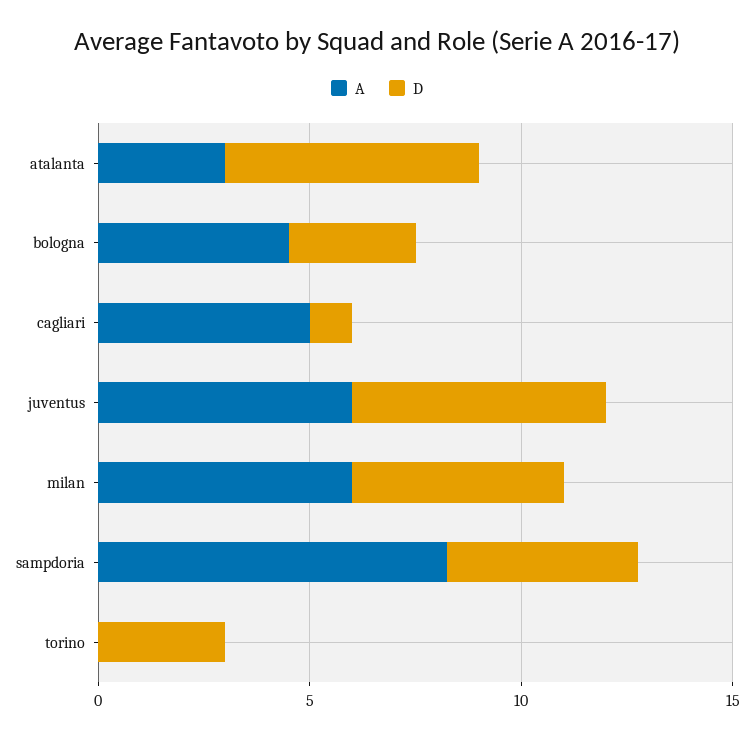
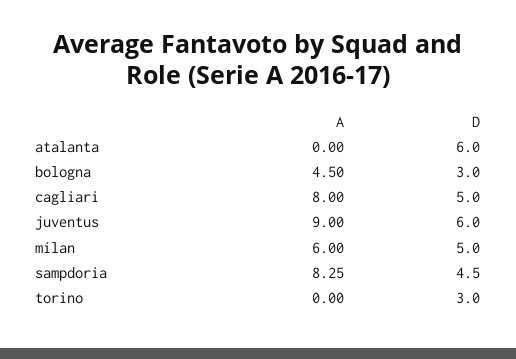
  {
    "A": {
-     "atalanta": 3,
+     "atalanta": 0,
      "bologna": 4.5,
-     "cagliari": 5,
+     "cagliari": 8,
-     "juventus": 6,
+     "juventus": 9,
      "milan": 6,
      "sampdoria": 8.25,
      "torino": 0
    },
    "D": {
      "atalanta": 6,
      "bologna": 3,
-     "cagliari": 1,
+     "cagliari": 5,
      "juventus": 6,
      "milan": 5,
      "sampdoria": 4.5,
      "torino": 3
    }
  }

